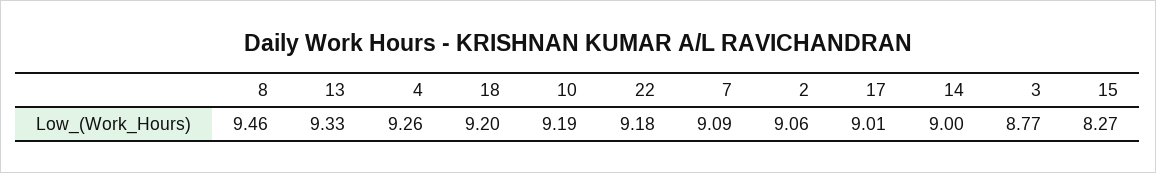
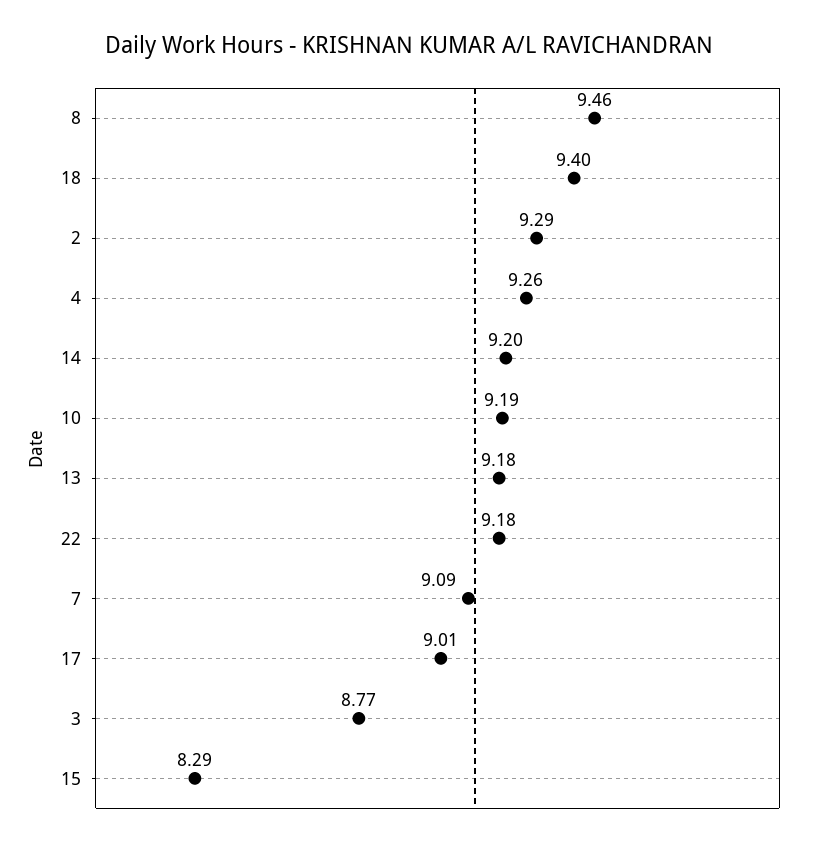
  {
    "8": 9.46,
-   "13": 9.33,
+   "13": 9.18,
    "4": 9.26,
-   "18": 9.2,
+   "18": 9.4,
    "10": 9.19,
    "22": 9.18,
    "7": 9.09,
-   "2": 9.06,
+   "2": 9.29,
    "17": 9.01,
-   "14": 9,
+   "14": 9.2,
    "3": 8.77,
-   "15": 8.27
+   "15": 8.29
  }

